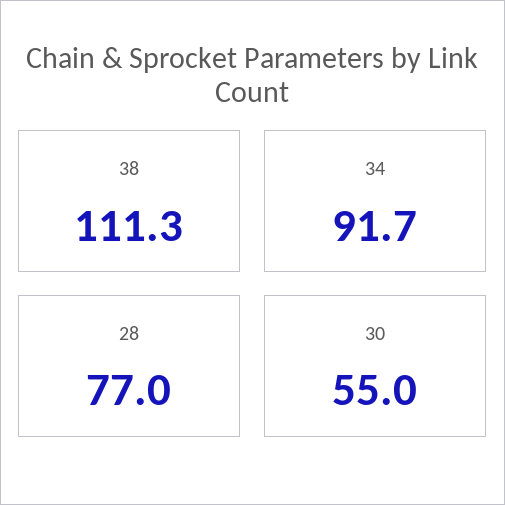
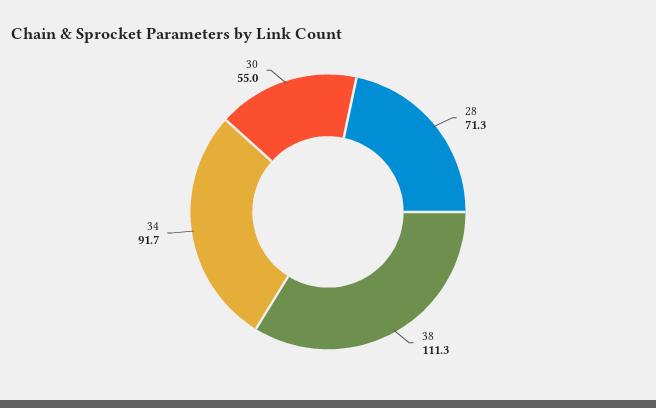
  {
    "38": 111.3,
    "34": 91.7,
-   "28": 77,
+   "28": 71.3,
    "30": 55
  }

